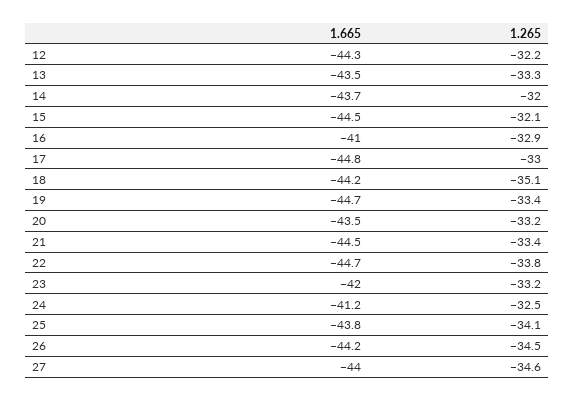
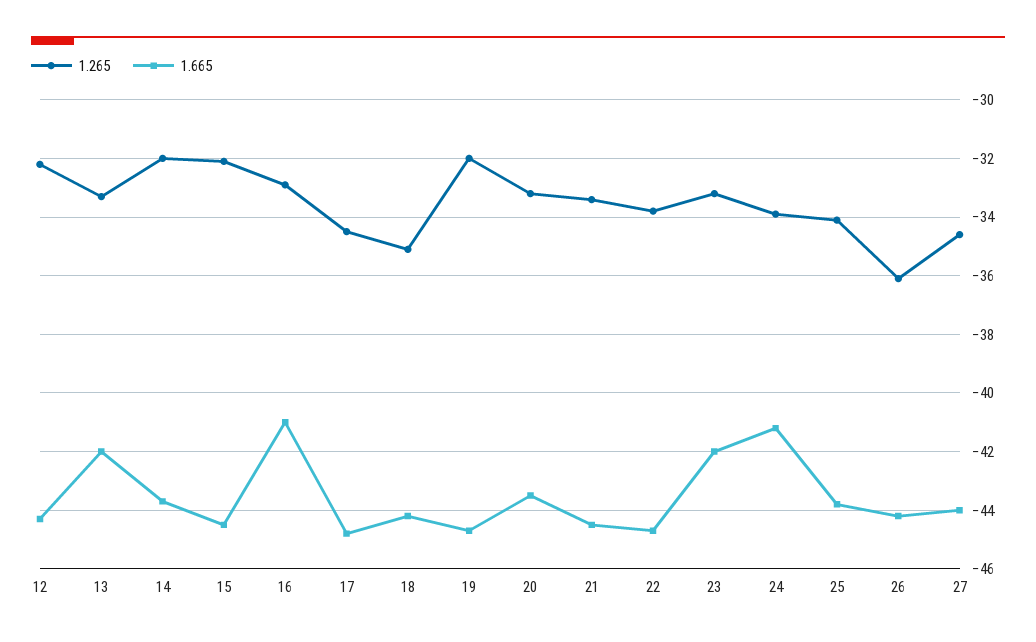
  {
    "1.665": {
      "12": -44.3,
-     "13": -43.5,
+     "13": -42,
      "14": -43.7,
      "15": -44.5,
      "16": -41,
      "17": -44.8,
      "18": -44.2,
      "19": -44.7,
      "20": -43.5,
      "21": -44.5,
      "22": -44.7,
      "23": -42,
      "24": -41.2,
      "25": -43.8,
      "26": -44.2,
      "27": -44
    },
    "1.265": {
      "12": -32.2,
      "13": -33.3,
      "14": -32,
      "15": -32.1,
      "16": -32.9,
-     "17": -33,
+     "17": -34.5,
      "18": -35.1,
-     "19": -33.4,
+     "19": -32,
      "20": -33.2,
      "21": -33.4,
      "22": -33.8,
      "23": -33.2,
-     "24": -32.5,
+     "24": -34,
      "25": -34.1,
-     "26": -34.5,
+     "26": -36,
      "27": -34.6
    }
  }

